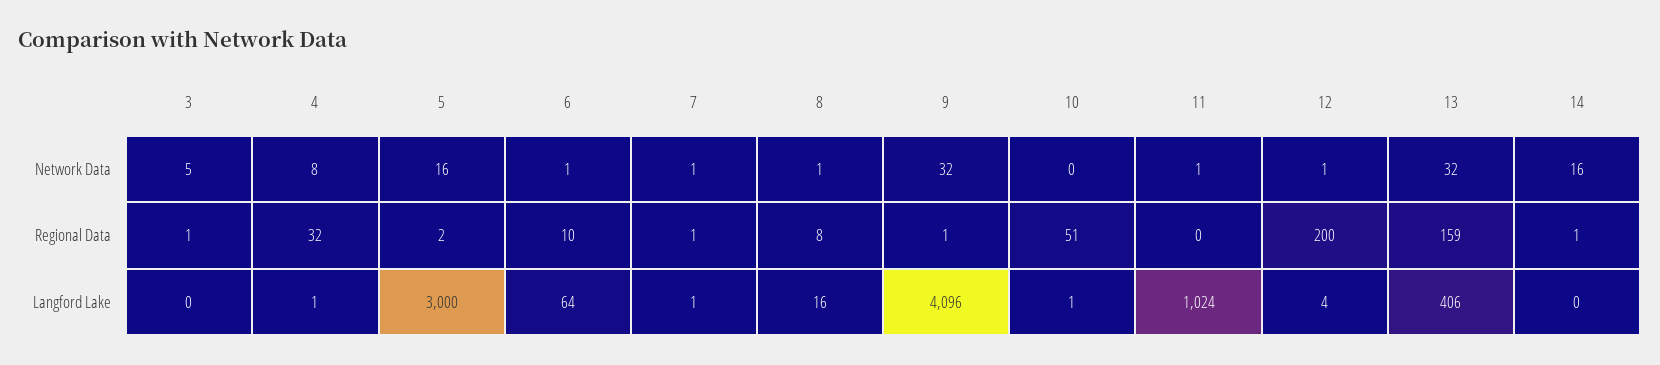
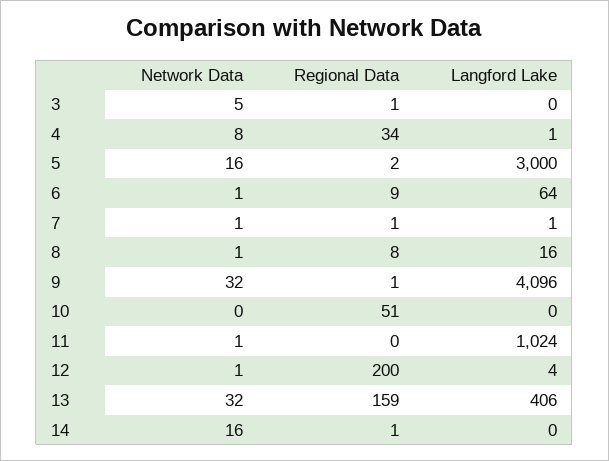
  {
    "3": {
      "Network Data": 5,
      "Regional Data": 1,
      "Langford Lake": 0
    },
    "4": {
      "Network Data": 8,
-     "Regional Data": 32,
+     "Regional Data": 34,
      "Langford Lake": 1
    },
    "5": {
      "Network Data": 16,
      "Regional Data": 2,
      "Langford Lake": 3000
    },
    "6": {
      "Network Data": 1,
-     "Regional Data": 10,
+     "Regional Data": 9,
      "Langford Lake": 64
    },
    "7": {
      "Network Data": 1,
      "Regional Data": 1,
      "Langford Lake": 1
    },
    "8": {
      "Network Data": 1,
      "Regional Data": 8,
      "Langford Lake": 16
    },
    "9": {
      "Network Data": 32,
      "Regional Data": 1,
      "Langford Lake": 4096
    },
    "10": {
      "Network Data": 0,
      "Regional Data": 51,
-     "Langford Lake": 1
+     "Langford Lake": 0
    },
    "11": {
      "Network Data": 1,
      "Regional Data": 0,
      "Langford Lake": 1024
    },
    "12": {
      "Network Data": 1,
      "Regional Data": 200,
      "Langford Lake": 4
    },
    "13": {
      "Network Data": 32,
      "Regional Data": 159,
      "Langford Lake": 406
    },
    "14": {
      "Network Data": 16,
      "Regional Data": 1,
      "Langford Lake": 0
    }
  }

